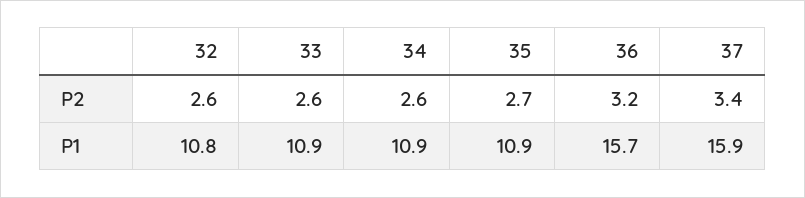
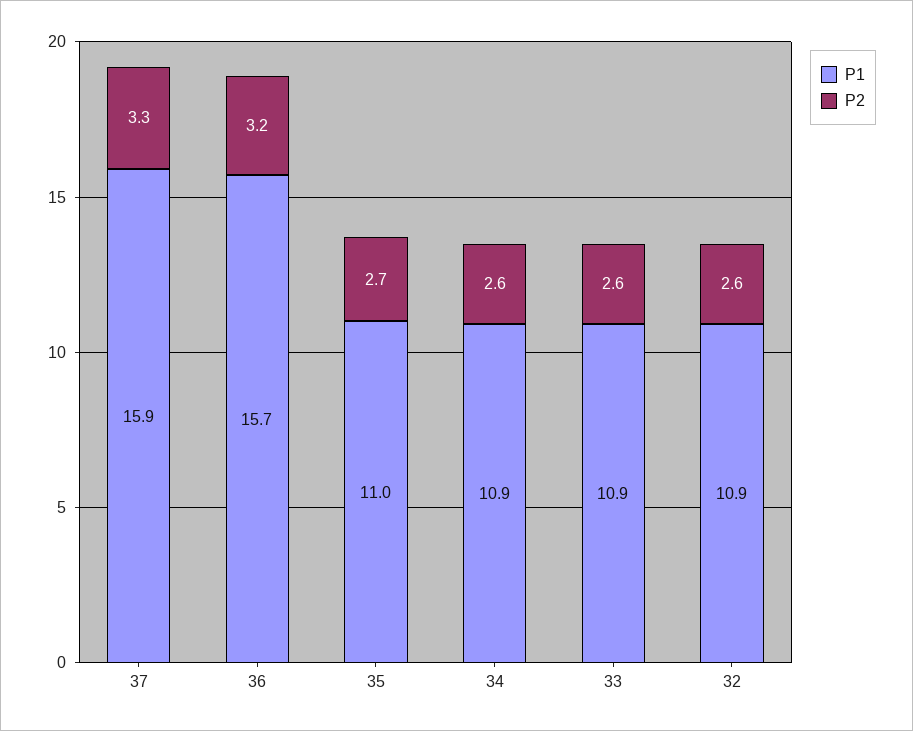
  {
    "P2": {
      "32": 2.6,
      "33": 2.6,
      "34": 2.6,
      "35": 2.7,
      "36": 3.2,
-     "37": 3.4
+     "37": 3.3
    },
    "P1": {
-     "32": 10.8,
+     "32": 10.9,
      "33": 10.9,
      "34": 10.9,
-     "35": 10.9,
+     "35": 11,
      "36": 15.7,
      "37": 15.9
    }
  }

